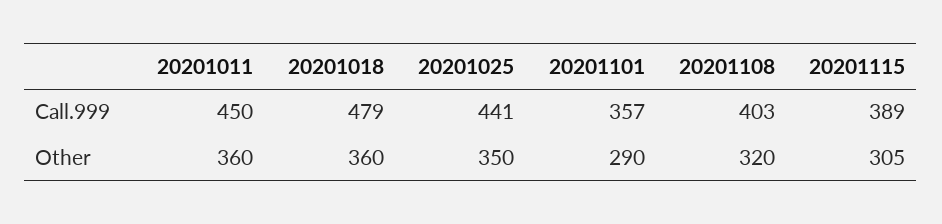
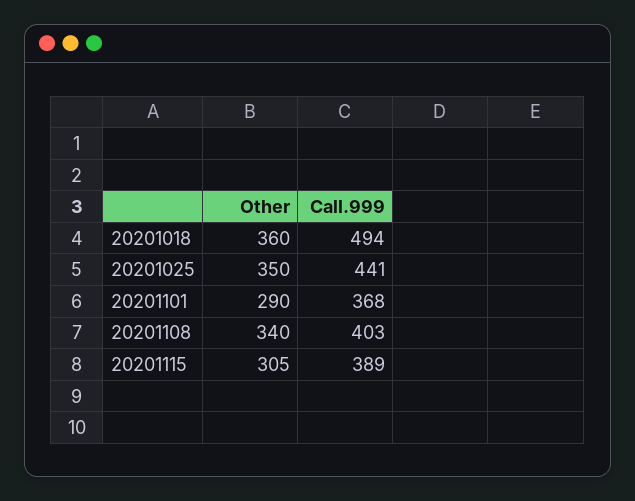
  {
-   "20201011": {
-     "Call.999": 450,
-     "Other": 360
-   },
    "20201018": {
-     "Call.999": 479,
+     "Call.999": 494,
      "Other": 360
    },
    "20201025": {
      "Call.999": 441,
      "Other": 350
    },
    "20201101": {
-     "Call.999": 357,
+     "Call.999": 368,
      "Other": 290
    },
    "20201108": {
      "Call.999": 403,
-     "Other": 320
+     "Other": 340
    },
    "20201115": {
      "Call.999": 389,
      "Other": 305
    }
  }

